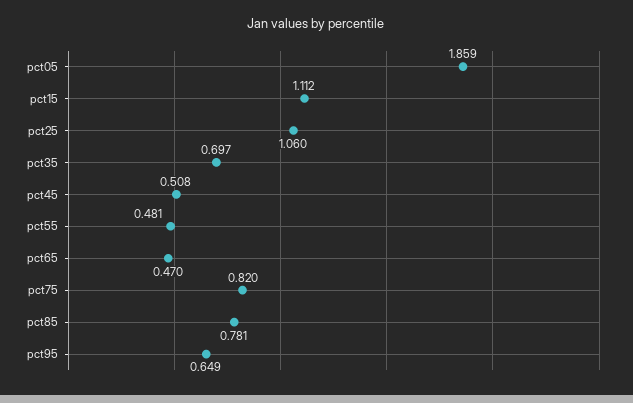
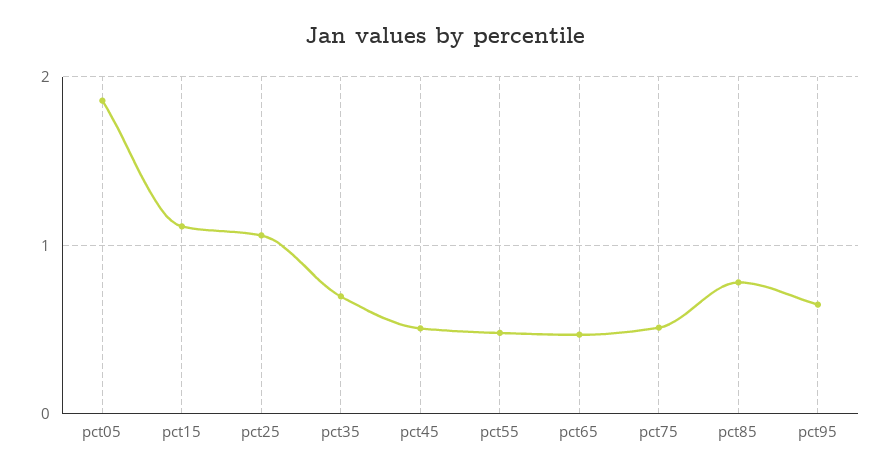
  {
    "pct05": 1.859,
    "pct15": 1.112,
    "pct25": 1.06,
    "pct35": 0.697,
    "pct45": 0.508,
    "pct55": 0.481,
    "pct65": 0.47,
-   "pct75": 0.82,
+   "pct75": 0.5,
    "pct85": 0.781,
    "pct95": 0.649
  }

